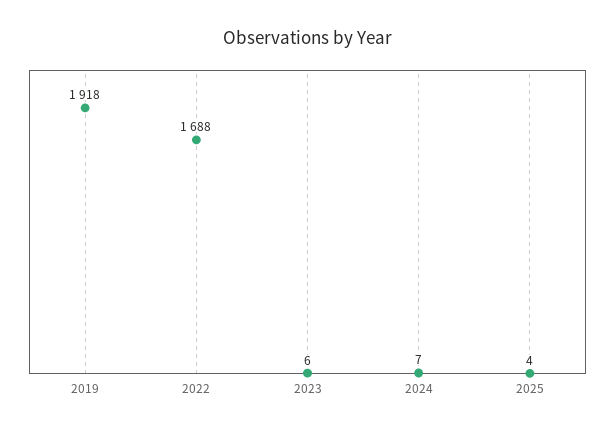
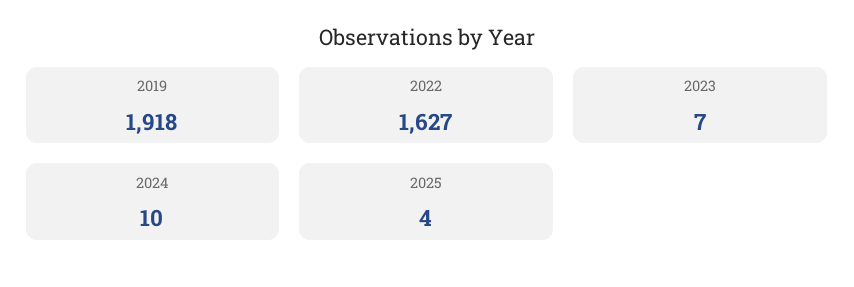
  {
    "2019": 1918,
-   "2022": 1688,
+   "2022": 1627,
-   "2023": 6,
+   "2023": 7,
-   "2024": 7,
+   "2024": 10,
    "2025": 4
  }

